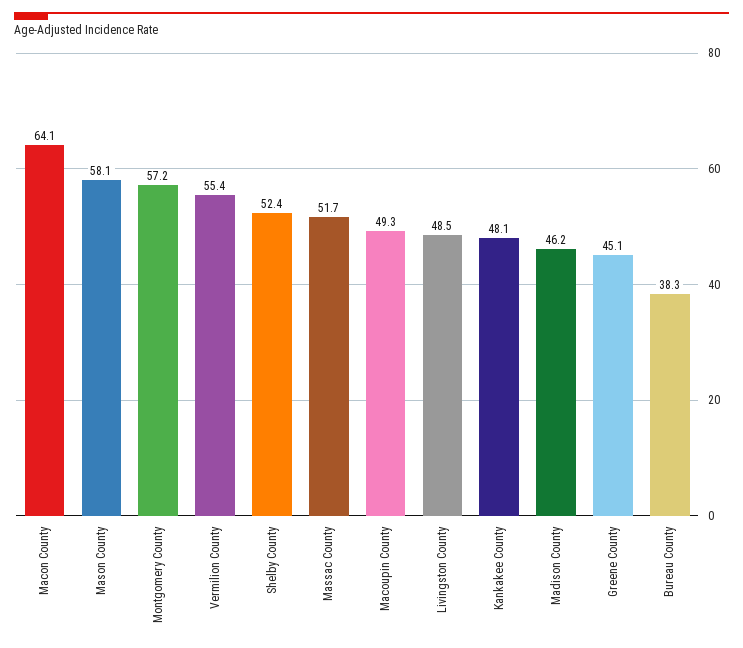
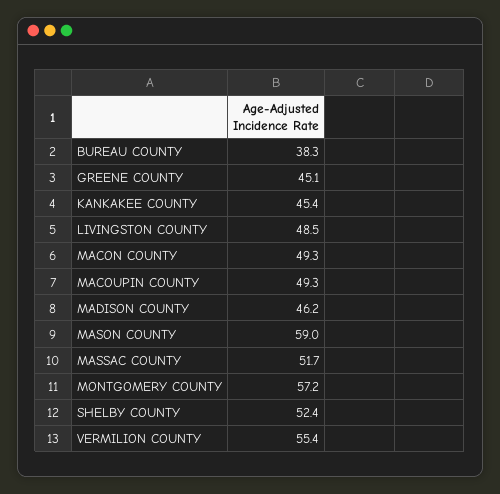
  {
-   "Macon County": 64.1,
+   "Macon County": 49.3,
-   "Mason County": 58.1,
+   "Mason County": 59,
    "Montgomery County": 57.2,
    "Vermilion County": 55.4,
    "Shelby County": 52.4,
    "Massac County": 51.7,
    "Macoupin County": 49.3,
    "Livingston County": 48.5,
-   "Kankakee County": 48.1,
+   "Kankakee County": 45.4,
    "Madison County": 46.2,
    "Greene County": 45.1,
    "Bureau County": 38.3
  }

